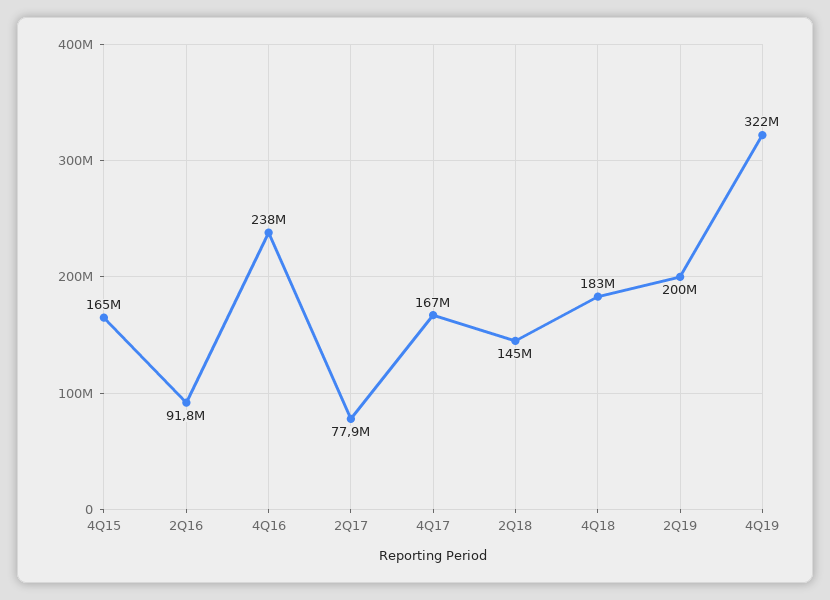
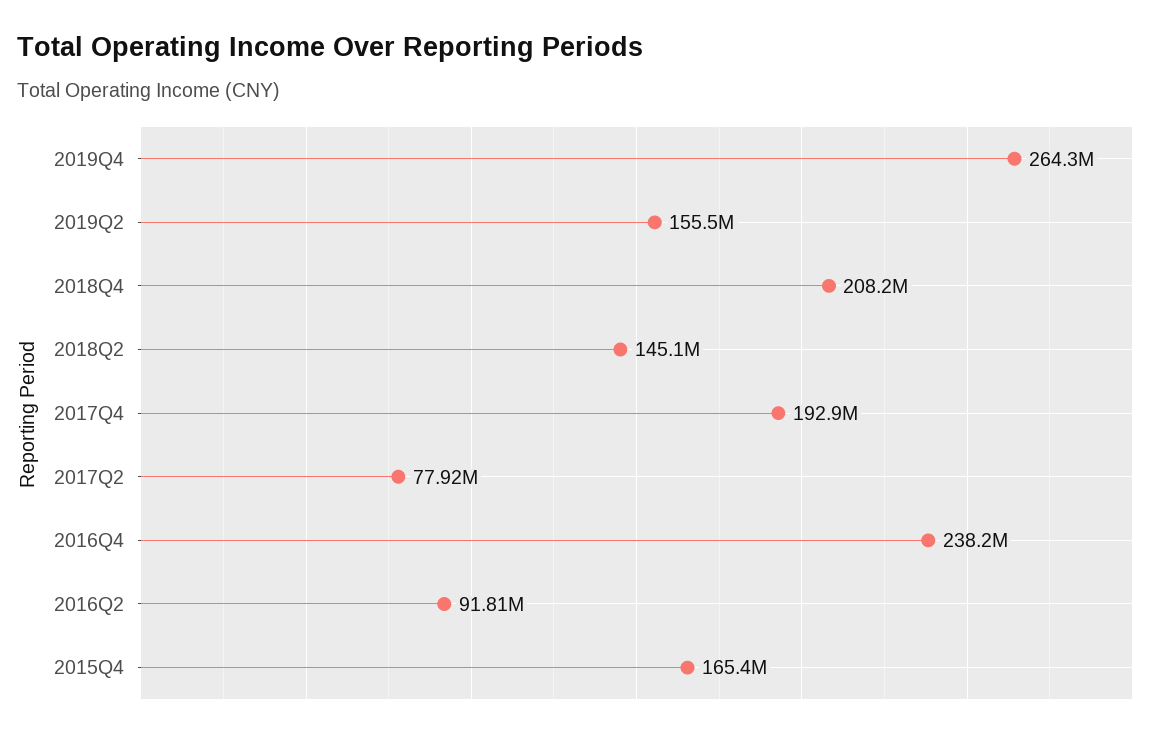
  {
    "4Q15": 165400000,
    "2Q16": 91810000,
    "4Q16": 238200000,
    "2Q17": 77920000,
-   "4Q17": 167000000,
+   "4Q17": 192900000,
    "2Q18": 145100000,
-   "4Q18": 183000000,
+   "4Q18": 208200000,
-   "2Q19": 200000000,
+   "2Q19": 155500000,
-   "4Q19": 322000000
+   "4Q19": 264300000
  }

